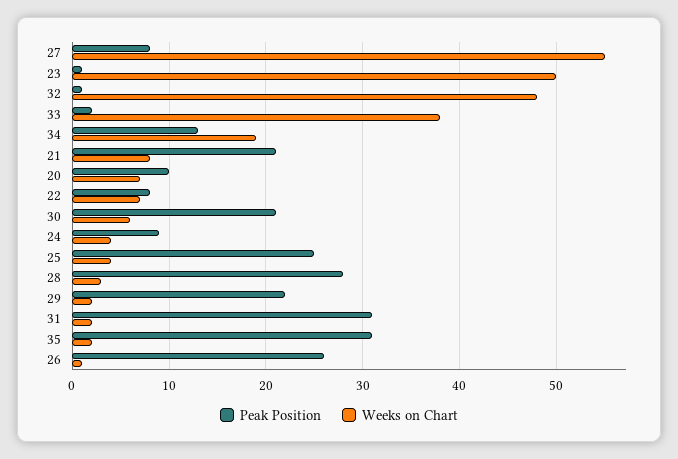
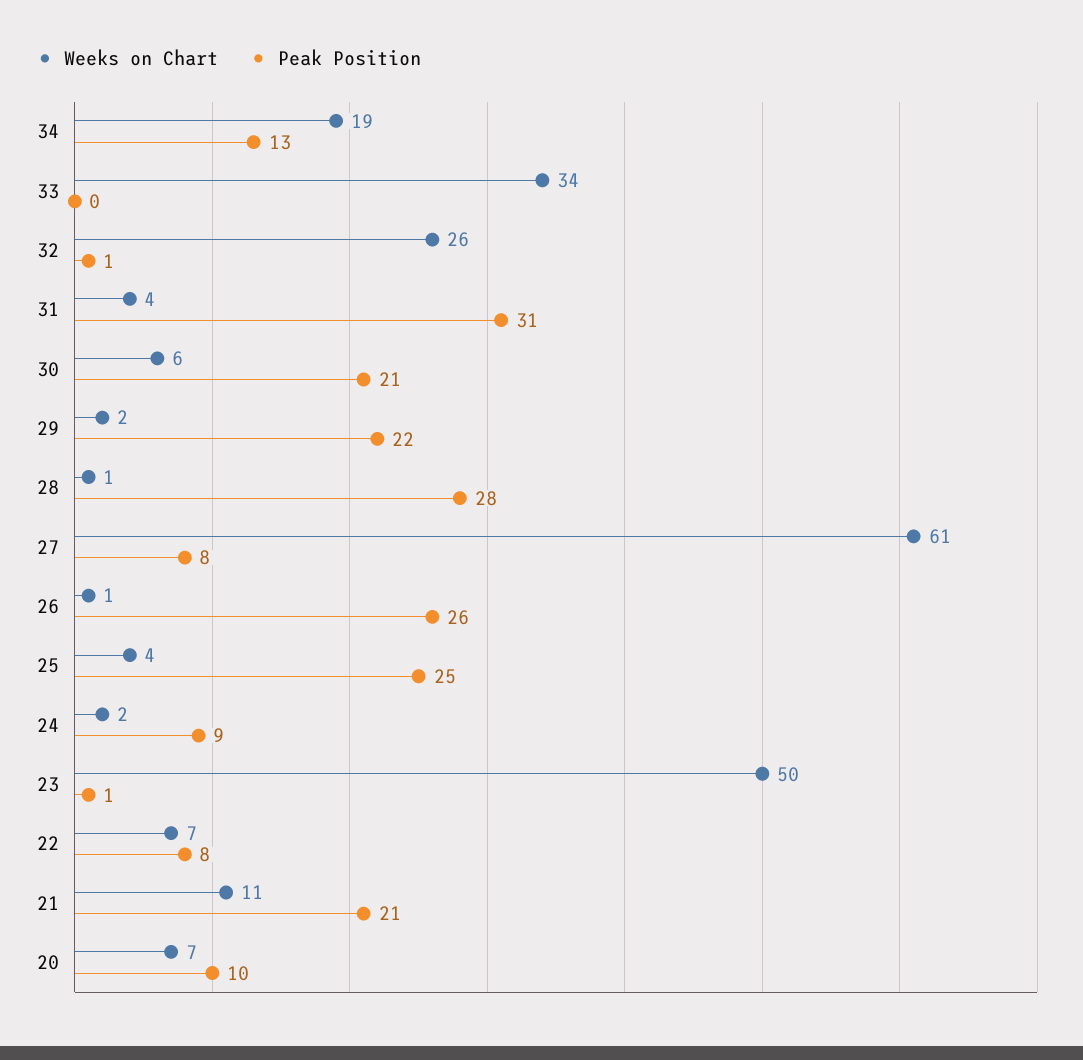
  {
    "Peak Position": {
      "27": 8,
      "23": 1,
      "32": 1,
-     "33": 2,
+     "33": 0,
      "34": 13,
      "21": 21,
      "20": 10,
      "22": 8,
      "30": 21,
      "24": 9,
      "25": 25,
      "28": 28,
      "29": 22,
      "31": 31,
-     "35": 31,
      "26": 26
    },
    "Weeks on Chart": {
-     "27": 55,
+     "27": 61,
      "23": 50,
-     "32": 48,
+     "32": 26,
-     "33": 38,
+     "33": 34,
      "34": 19,
-     "21": 8,
+     "21": 11,
      "20": 7,
      "22": 7,
      "30": 6,
-     "24": 4,
+     "24": 2,
      "25": 4,
-     "28": 3,
+     "28": 1,
      "29": 2,
-     "31": 2,
+     "31": 4,
-     "35": 2,
      "26": 1
    }
  }

